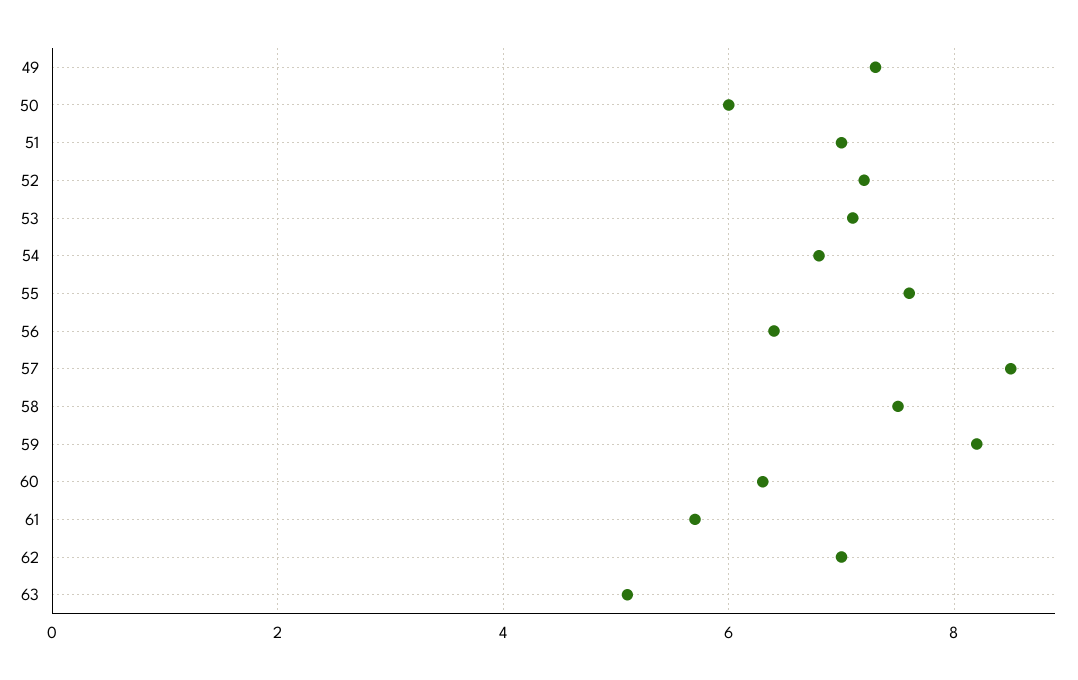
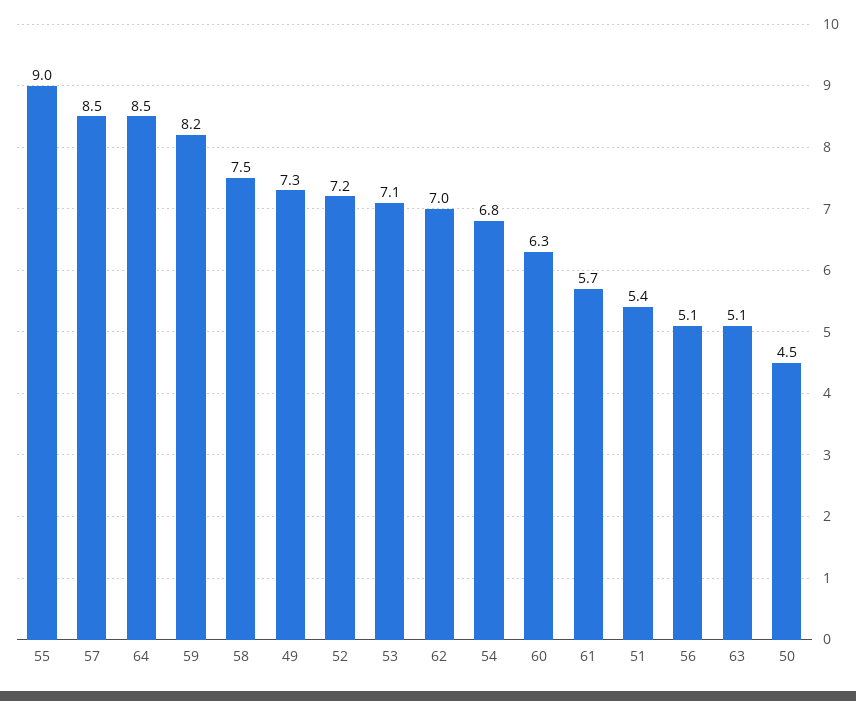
  {
    "49": 7.3,
-   "50": 6,
+   "50": 4.5,
-   "51": 7,
+   "51": 5.4,
    "52": 7.2,
    "53": 7.1,
    "54": 6.8,
-   "55": 7.5,
+   "55": 9,
-   "56": 6.5,
+   "56": 5.1,
    "57": 8.5,
    "58": 7.5,
    "59": 8.2,
    "60": 6.3,
    "61": 5.7,
    "62": 7,
-   "63": 5.1
+   "63": 5.1,
+   "64": 8.5
  }

